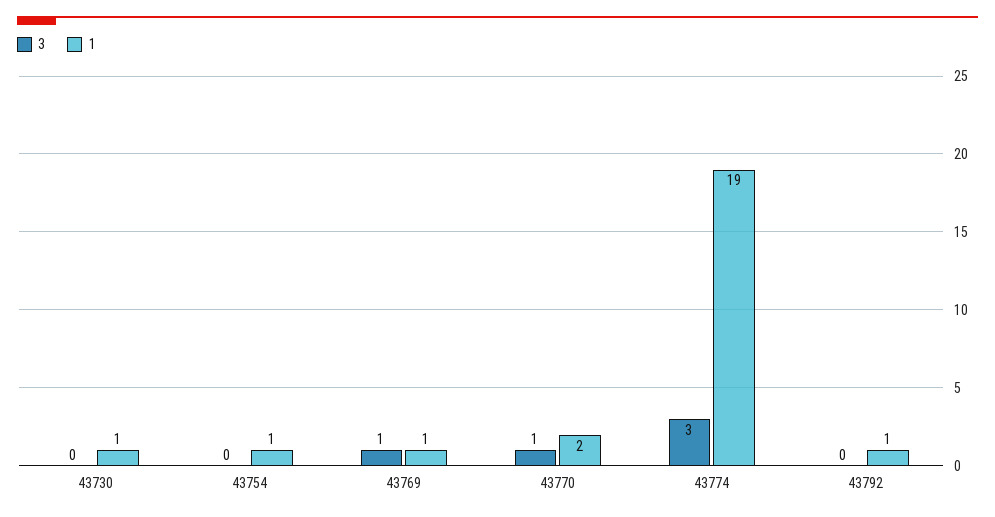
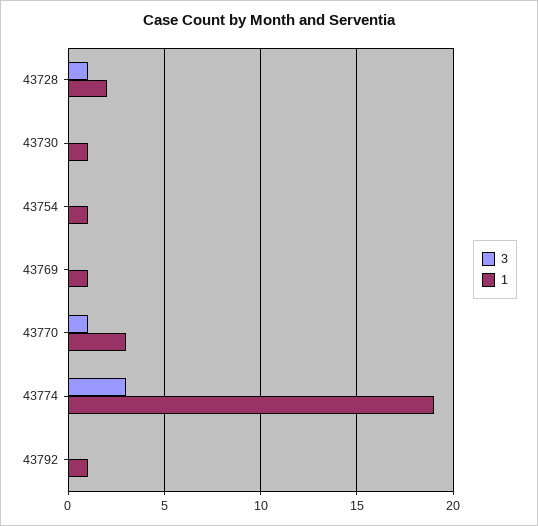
  {
    "3": {
      "43730": 0,
      "43754": 0,
-     "43769": 1,
+     "43769": 0,
      "43770": 1,
      "43774": 3,
-     "43792": 0
+     "43792": 0,
+     "43728": 1
    },
    "1": {
      "43730": 1,
      "43754": 1,
      "43769": 1,
-     "43770": 2,
+     "43770": 3,
      "43774": 19,
-     "43792": 1
+     "43792": 1,
+     "43728": 2
    }
  }

